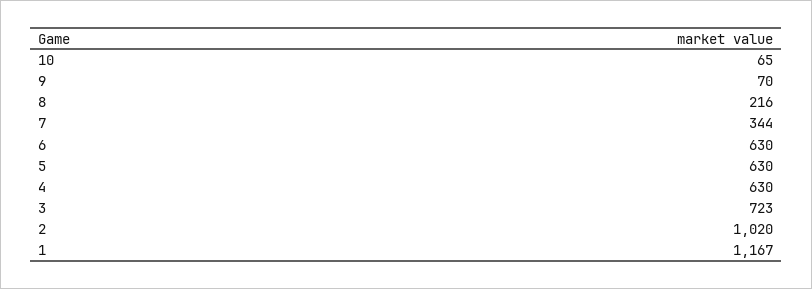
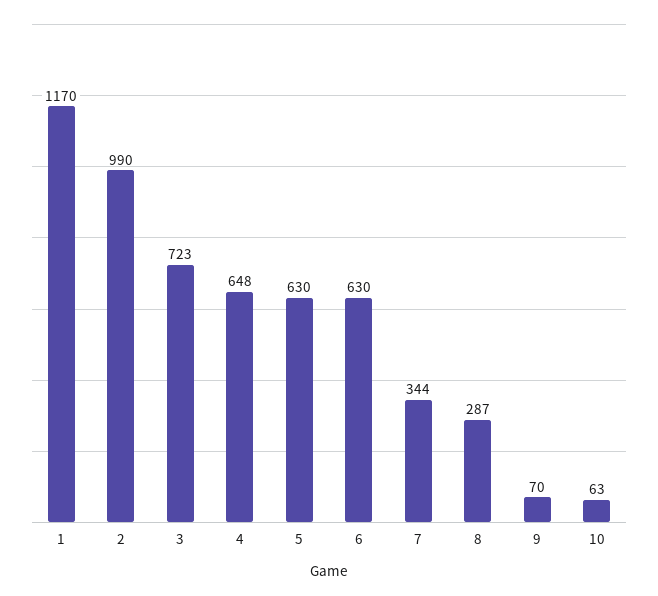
  {
-   "10": 65,
+   "10": 63,
    "9": 70,
-   "8": 216,
+   "8": 287,
    "7": 344,
    "6": 630,
    "5": 630,
-   "4": 630,
+   "4": 648,
    "3": 723,
-   "2": 1020,
+   "2": 990,
-   "1": 1167
+   "1": 1170
  }

